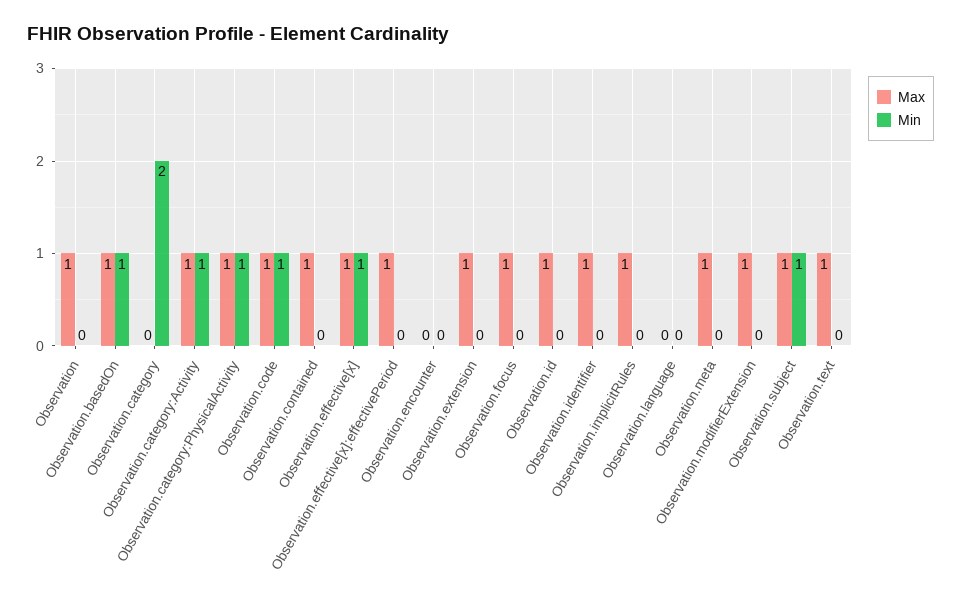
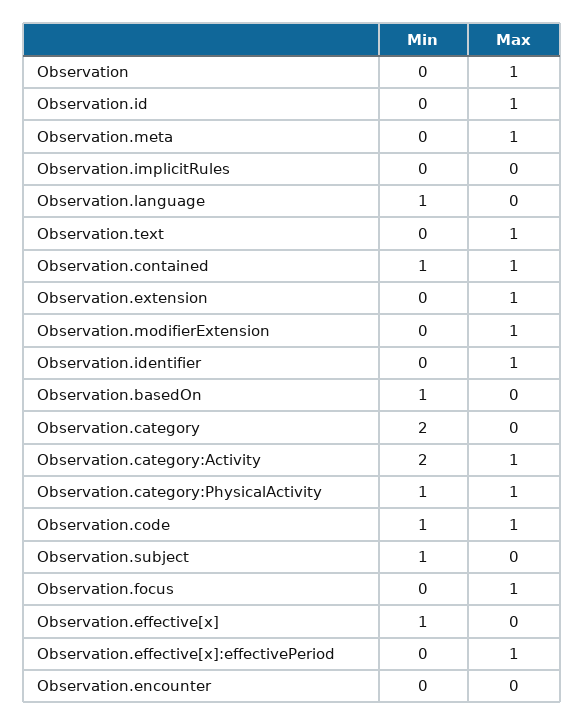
  {
    "Max": {
      "Observation": 1,
-     "Observation.basedOn": 1,
+     "Observation.basedOn": 0,
      "Observation.category": 0,
      "Observation.category:Activity": 1,
      "Observation.category:PhysicalActivity": 1,
      "Observation.code": 1,
      "Observation.contained": 1,
-     "Observation.effective[x]": 1,
+     "Observation.effective[x]": 0,
      "Observation.effective[x]:effectivePeriod": 1,
      "Observation.encounter": 0,
      "Observation.extension": 1,
      "Observation.focus": 1,
      "Observation.id": 1,
      "Observation.identifier": 1,
-     "Observation.implicitRules": 1,
+     "Observation.implicitRules": 0,
      "Observation.language": 0,
      "Observation.meta": 1,
      "Observation.modifierExtension": 1,
-     "Observation.subject": 1,
+     "Observation.subject": 0,
      "Observation.text": 1
    },
    "Min": {
      "Observation": 0,
      "Observation.basedOn": 1,
      "Observation.category": 2,
-     "Observation.category:Activity": 1,
+     "Observation.category:Activity": 2,
      "Observation.category:PhysicalActivity": 1,
      "Observation.code": 1,
-     "Observation.contained": 0,
+     "Observation.contained": 1,
      "Observation.effective[x]": 1,
      "Observation.effective[x]:effectivePeriod": 0,
      "Observation.encounter": 0,
      "Observation.extension": 0,
      "Observation.focus": 0,
      "Observation.id": 0,
      "Observation.identifier": 0,
      "Observation.implicitRules": 0,
-     "Observation.language": 0,
+     "Observation.language": 1,
      "Observation.meta": 0,
      "Observation.modifierExtension": 0,
      "Observation.subject": 1,
      "Observation.text": 0
    }
  }

